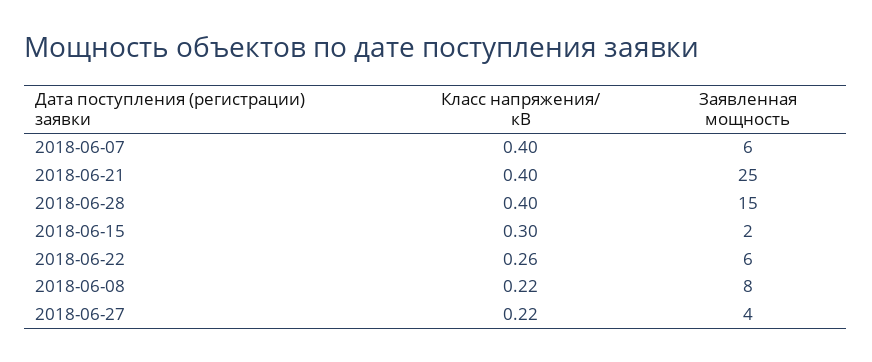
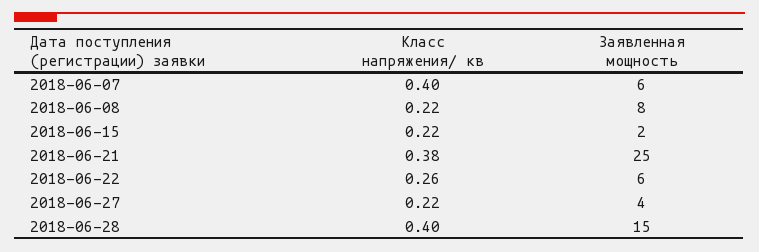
  {
    "Класс напряжения/ кВ": {
      "2018-06-07": 0.4,
-     "2018-06-21": 0.4,
+     "2018-06-21": 0.38,
      "2018-06-28": 0.4,
-     "2018-06-15": 0.3,
+     "2018-06-15": 0.22,
      "2018-06-22": 0.26,
      "2018-06-08": 0.22,
      "2018-06-27": 0.22
    },
    "Заявленная мощность": {
      "2018-06-07": 6,
      "2018-06-21": 25,
      "2018-06-28": 15,
      "2018-06-15": 2,
      "2018-06-22": 6,
      "2018-06-08": 8,
      "2018-06-27": 4
    }
  }

